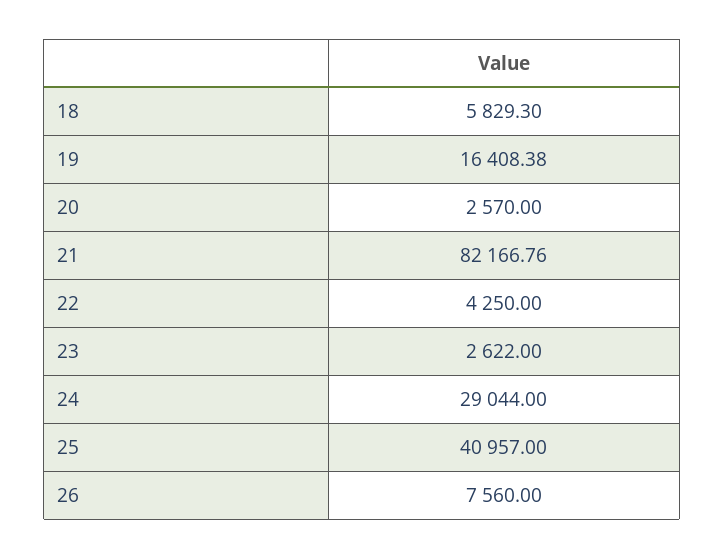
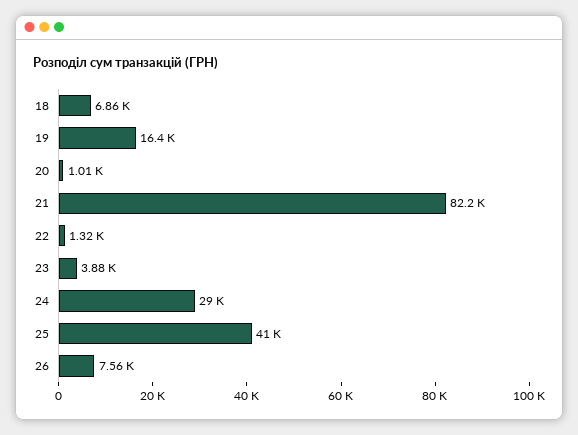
  {
-   "18": 5829.3,
+   "18": 6860,
    "19": 16408.38,
-   "20": 2570,
+   "20": 1010,
    "21": 82166.76,
-   "22": 4250,
+   "22": 1320,
-   "23": 2622,
+   "23": 3880,
    "24": 29044,
    "25": 40957,
    "26": 7560
  }

